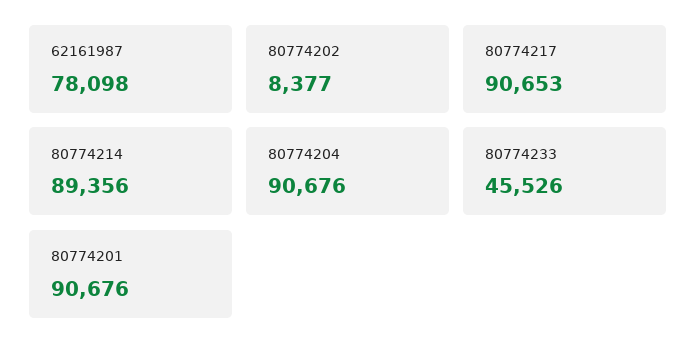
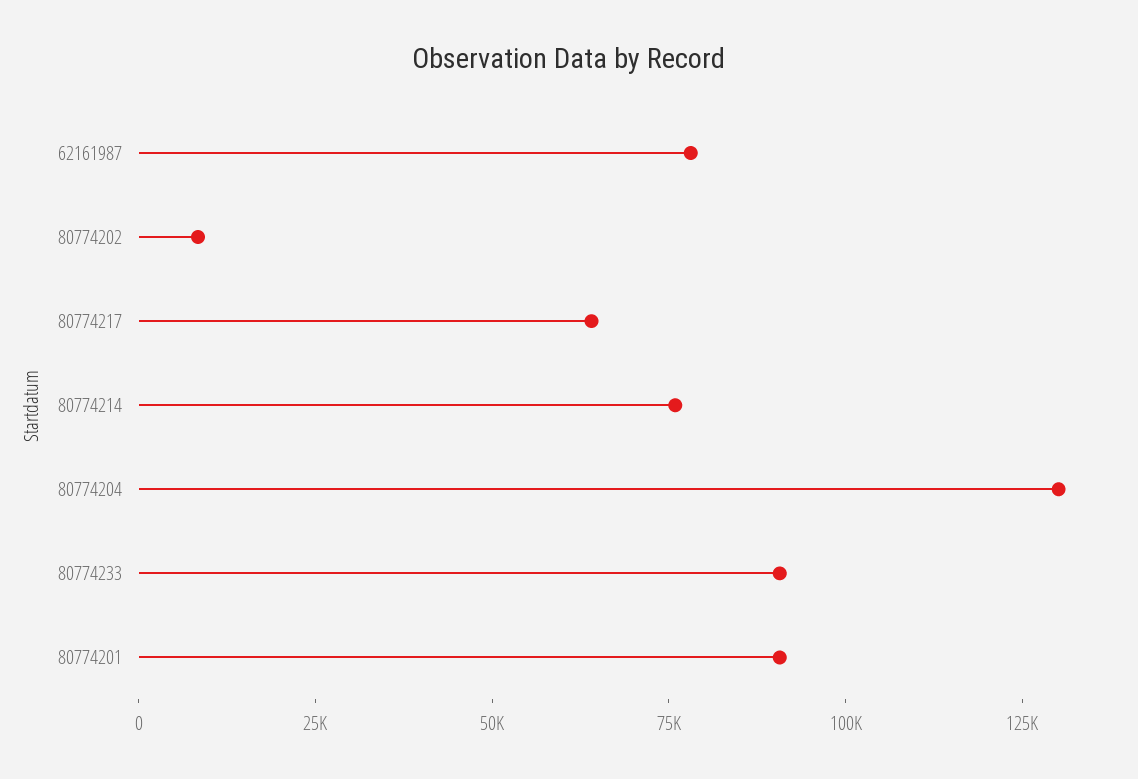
  {
    "62161987": 78098,
    "80774202": 8377,
-   "80774217": 90653,
+   "80774217": 65000,
-   "80774214": 89356,
+   "80774214": 75000,
-   "80774204": 90676,
+   "80774204": 130000,
-   "80774233": 45526,
+   "80774233": 90000,
    "80774201": 90676
  }

